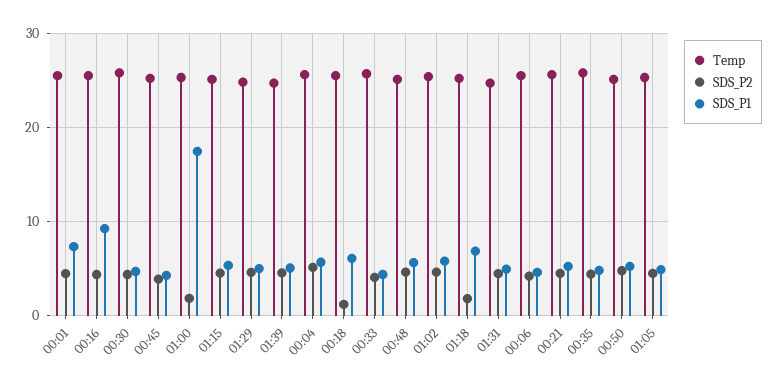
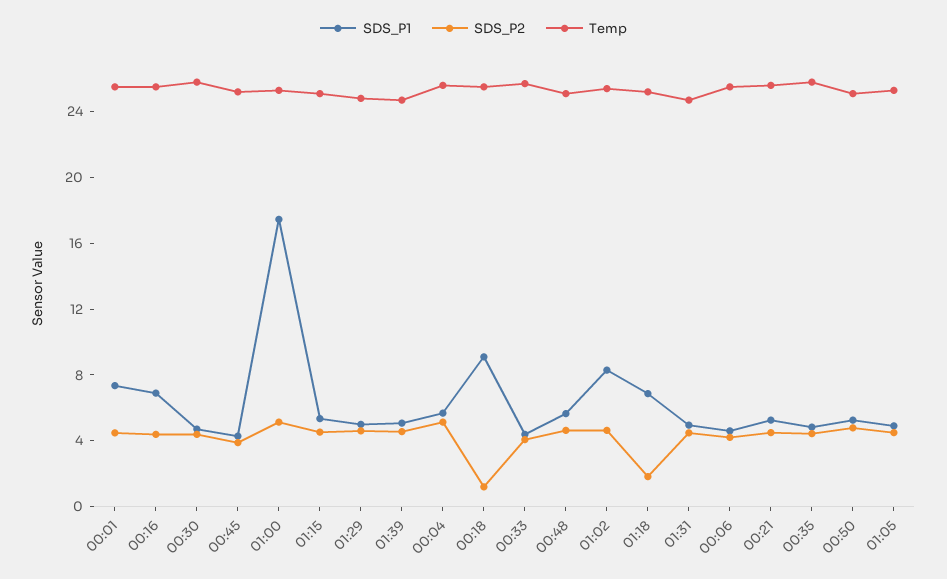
  {
    "Temp": {
      "00:01": 26,
      "00:16": 26,
      "00:30": 26,
      "00:45": 25,
      "01:00": 25,
      "01:15": 25,
      "01:29": 25,
      "01:39": 25,
      "00:04": 26,
      "00:18": 26,
      "00:33": 26,
      "00:48": 25,
      "01:02": 25,
      "01:18": 25,
      "01:31": 25,
      "00:06": 26,
      "00:21": 26,
      "00:35": 26,
      "00:50": 25,
      "01:05": 25
    },
    "SDS_P2": {
      "00:01": 4,
      "00:16": 4,
      "00:30": 4,
      "00:45": 4,
-     "01:00": 2,
+     "01:00": 5,
      "01:15": 5,
      "01:29": 5,
      "01:39": 5,
      "00:04": 5,
      "00:18": 1,
      "00:33": 4,
      "00:48": 5,
      "01:02": 5,
      "01:18": 2,
      "01:31": 4,
      "00:06": 4,
      "00:21": 5,
      "00:35": 4,
      "00:50": 5,
      "01:05": 5
    },
    "SDS_P1": {
      "00:01": 7,
-     "00:16": 9,
+     "00:16": 7,
      "00:30": 5,
      "00:45": 4,
      "01:00": 17,
      "01:15": 5,
      "01:29": 5,
      "01:39": 5,
      "00:04": 6,
-     "00:18": 6,
+     "00:18": 9,
      "00:33": 4,
      "00:48": 6,
-     "01:02": 6,
+     "01:02": 8,
      "01:18": 7,
      "01:31": 5,
      "00:06": 5,
      "00:21": 5,
      "00:35": 5,
      "00:50": 5,
      "01:05": 5
    }
  }

